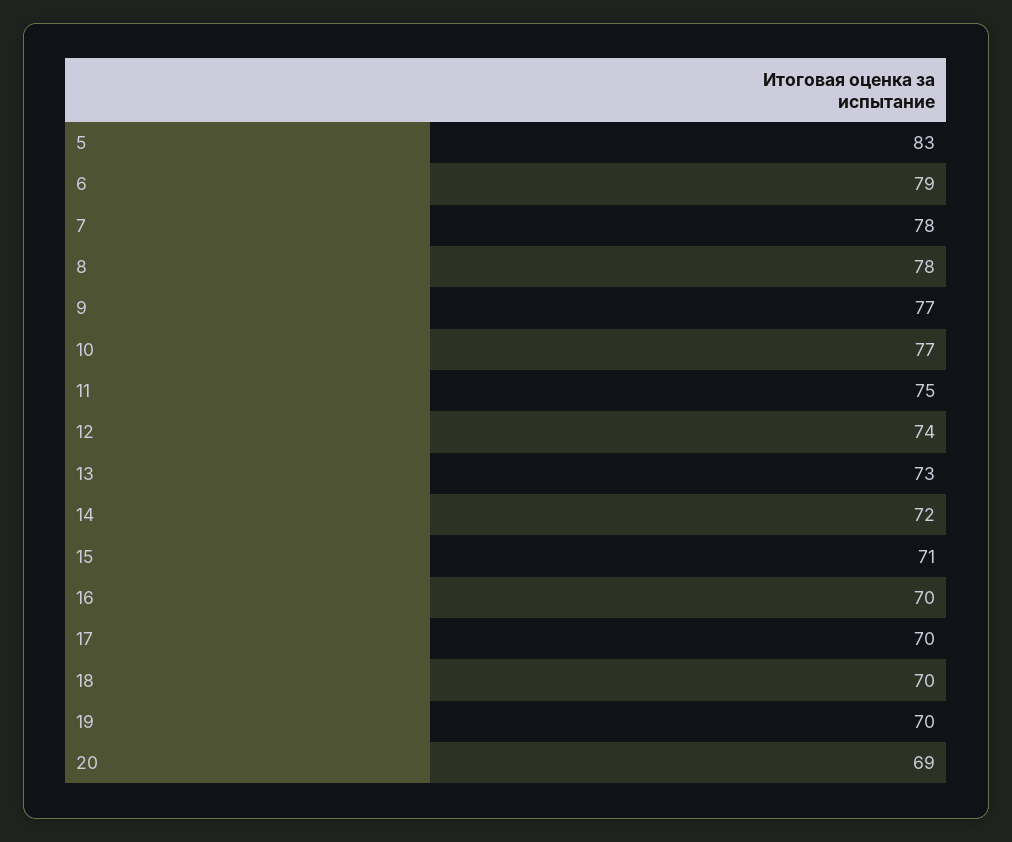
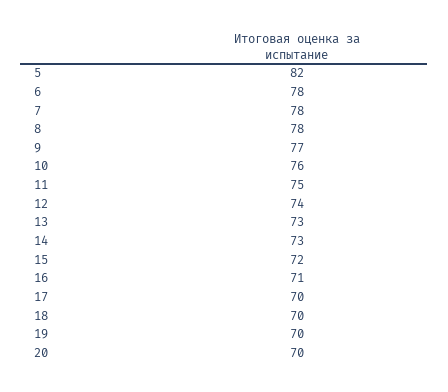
  {
-   "5": 83,
+   "5": 82,
-   "6": 79,
+   "6": 78,
    "7": 78,
    "8": 78,
    "9": 77,
-   "10": 77,
+   "10": 76,
    "11": 75,
    "12": 74,
    "13": 73,
-   "14": 72,
+   "14": 73,
-   "15": 71,
+   "15": 72,
-   "16": 70,
+   "16": 71,
    "17": 70,
    "18": 70,
    "19": 70,
-   "20": 69
+   "20": 70
  }

